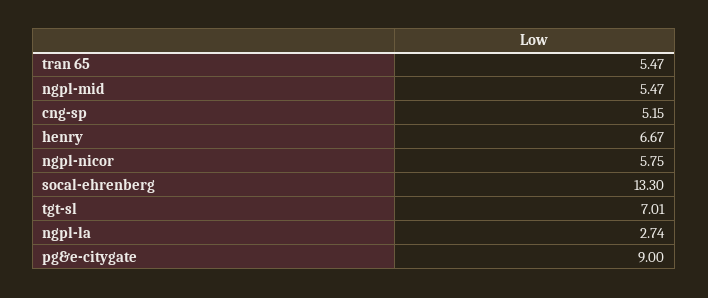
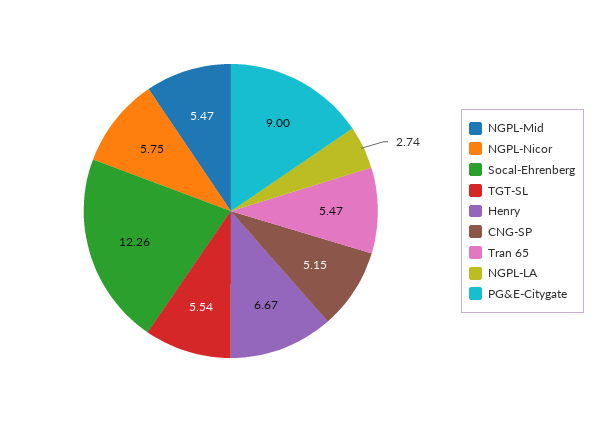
  {
    "tran 65": 5.47,
    "ngpl-mid": 5.47,
    "cng-sp": 5.15,
    "henry": 6.67,
    "ngpl-nicor": 5.75,
-   "socal-ehrenberg": 13.3,
+   "socal-ehrenberg": 12.26,
-   "tgt-sl": 7.01,
+   "tgt-sl": 5.54,
    "ngpl-la": 2.74,
    "pg&e-citygate": 9
  }

